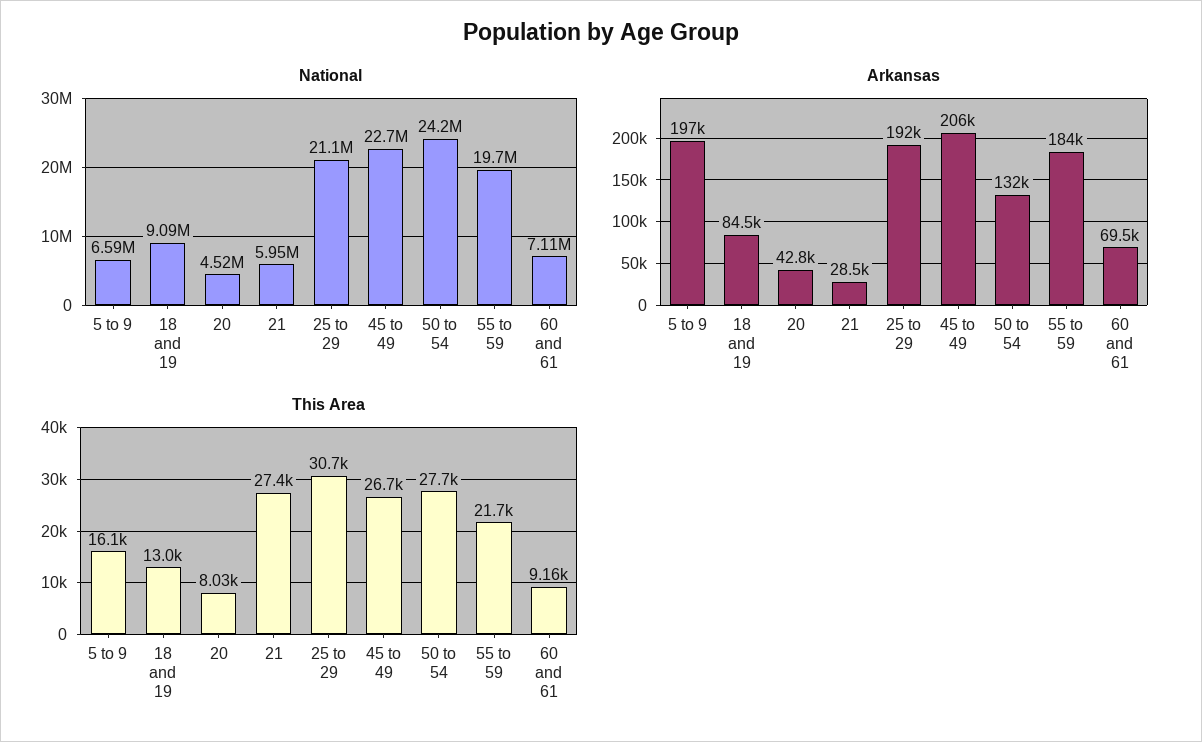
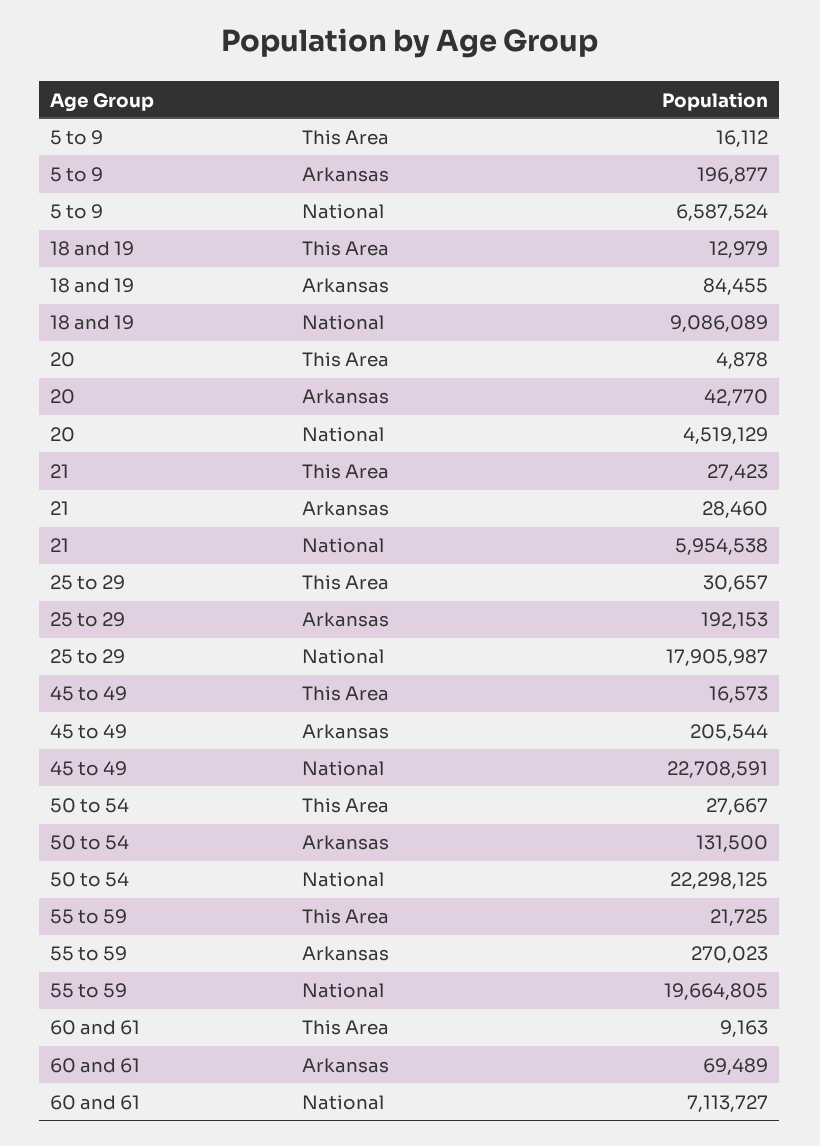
  {
    "National": {
      "5 to 9": 6587524,
      "18 and 19": 9086089,
      "20": 4519129,
      "21": 5954538,
-     "25 to 29": 21100000,
+     "25 to 29": 17905987,
      "45 to 49": 22708591,
-     "50 to 54": 24200000,
+     "50 to 54": 22298125,
      "55 to 59": 19664805,
      "60 and 61": 7113727
    },
    "Arkansas": {
      "5 to 9": 196877,
      "18 and 19": 84455,
      "20": 42770,
      "21": 28460,
      "25 to 29": 192153,
      "45 to 49": 205544,
      "50 to 54": 131500,
-     "55 to 59": 184000,
+     "55 to 59": 270023,
      "60 and 61": 69489
    },
    "This Area": {
      "5 to 9": 16112,
      "18 and 19": 12979,
-     "20": 8030,
+     "20": 4878,
      "21": 27423,
      "25 to 29": 30657,
-     "45 to 49": 26700,
+     "45 to 49": 16573,
      "50 to 54": 27667,
      "55 to 59": 21725,
      "60 and 61": 9163
    }
  }

